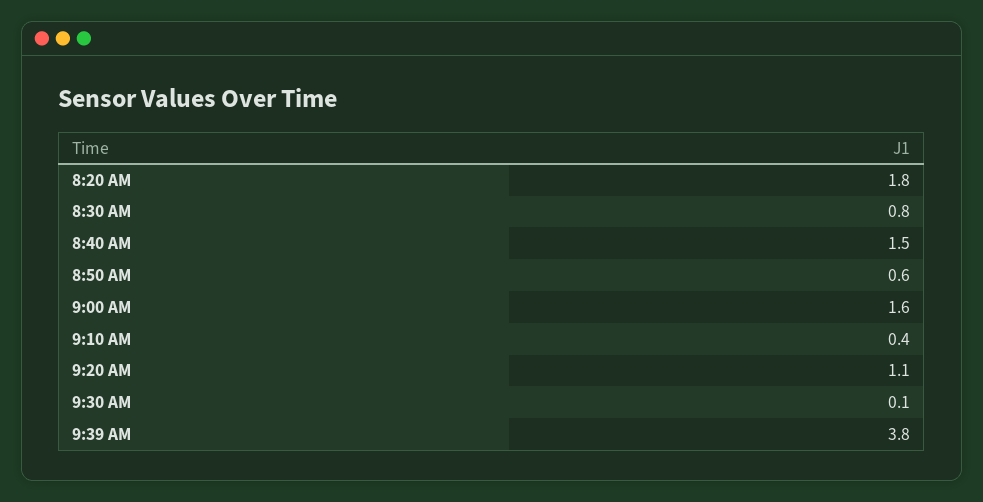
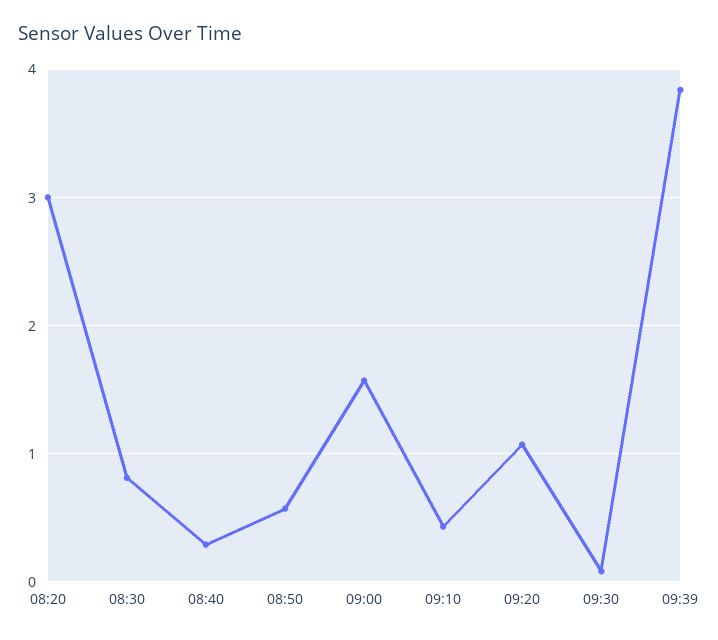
  {
-   "8:20 AM": 1.8,
+   "8:20 AM": 3,
    "8:30 AM": 0.8,
-   "8:40 AM": 1.5,
+   "8:40 AM": 0.3,
    "8:50 AM": 0.6,
    "9:00 AM": 1.6,
    "9:10 AM": 0.4,
    "9:20 AM": 1.1,
    "9:30 AM": 0.1,
    "9:39 AM": 3.8
  }

